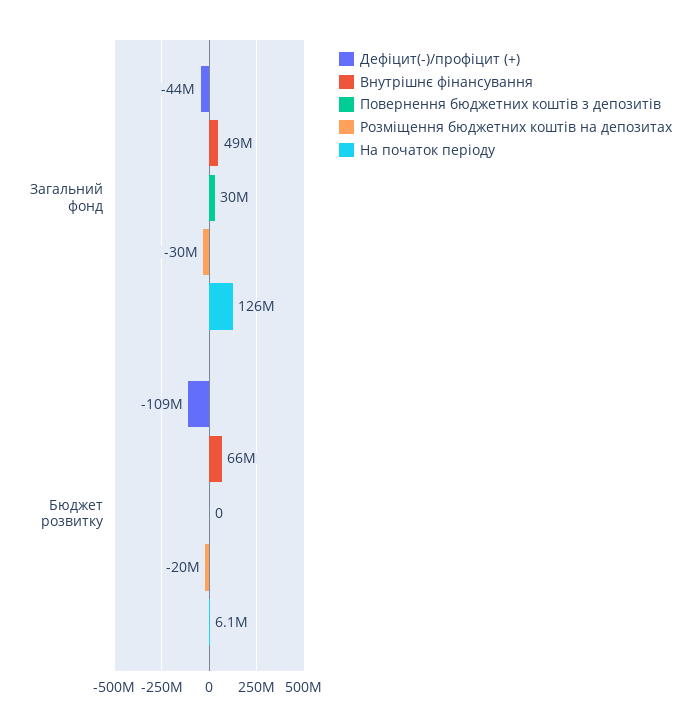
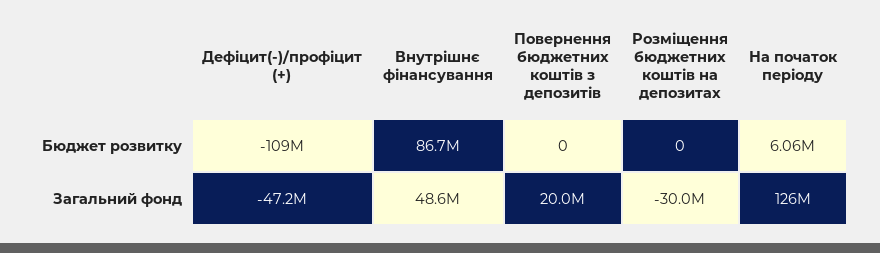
  {
    "Дефіцит(-)/профіцит (+)": {
-     "Загальний фонд": -44000000,
+     "Загальний фонд": -47200000,
      "Бюджет розвитку": -109000000
    },
    "Внутрішнє фінансування": {
      "Загальний фонд": 48600000,
-     "Бюджет розвитку": 66000000
+     "Бюджет розвитку": 86700000
    },
    "Повернення бюджетних коштів з депозитів": {
-     "Загальний фонд": 30000000,
+     "Загальний фонд": 20000000,
      "Бюджет розвитку": 0
    },
    "Розміщення бюджетних коштів на депозитах": {
      "Загальний фонд": -30000000,
-     "Бюджет розвитку": -20000000
+     "Бюджет розвитку": 0
    },
    "На початок періоду": {
      "Загальний фонд": 126000000,
      "Бюджет розвитку": 6060000
    }
  }

